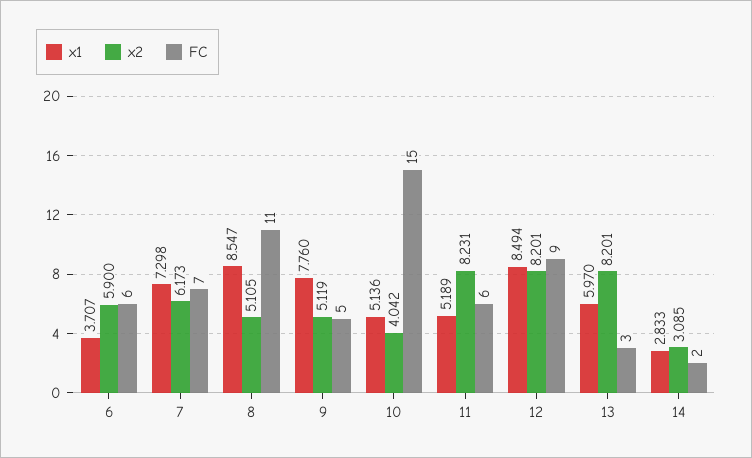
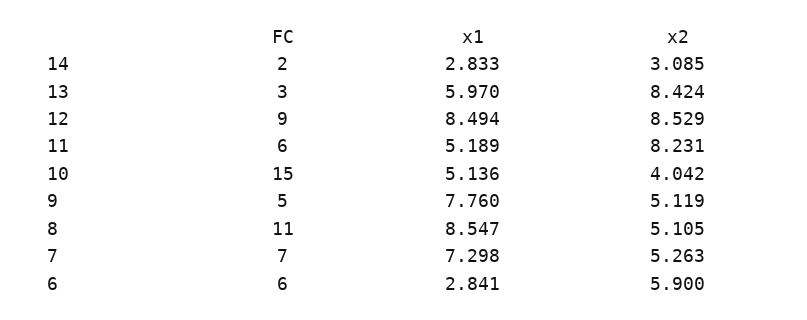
  {
    "x1": {
-     "6": 3.707,
+     "6": 2.841,
      "7": 7.298,
      "8": 8.547,
      "9": 7.76,
      "10": 5.136,
      "11": 5.189,
      "12": 8.494,
      "13": 5.97,
      "14": 2.833
    },
    "x2": {
      "6": 5.9,
-     "7": 6.173,
+     "7": 5.263,
      "8": 5.105,
      "9": 5.119,
      "10": 4.042,
      "11": 8.231,
-     "12": 8.201,
+     "12": 8.529,
-     "13": 8.201,
+     "13": 8.424,
      "14": 3.085
    },
    "FC": {
      "6": 6,
      "7": 7,
      "8": 11,
      "9": 5,
      "10": 15,
      "11": 6,
      "12": 9,
      "13": 3,
      "14": 2
    }
  }

